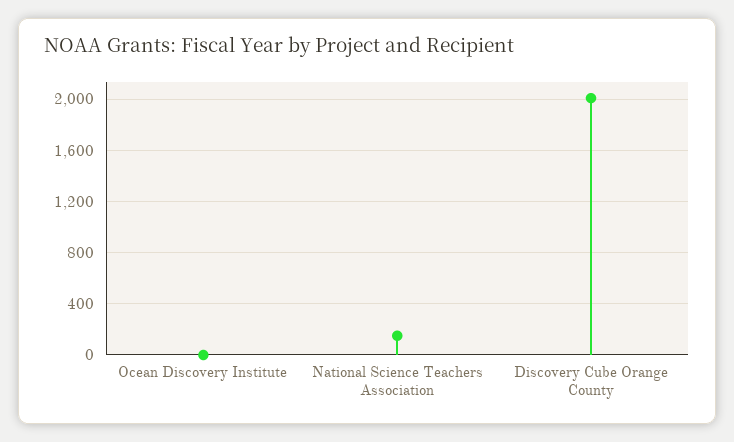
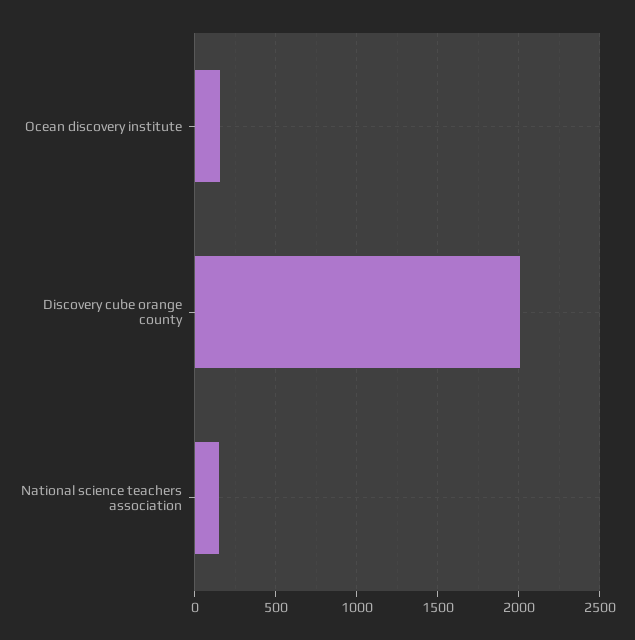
  {
-   "Ocean Discovery Institute": 0,
+   "Ocean Discovery Institute": 150,
    "National Science Teachers Association": 150,
    "Discovery Cube Orange County": 2000
  }

